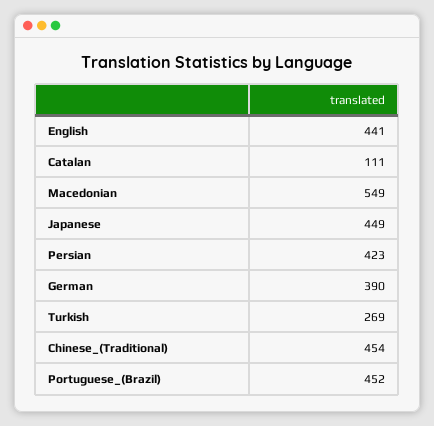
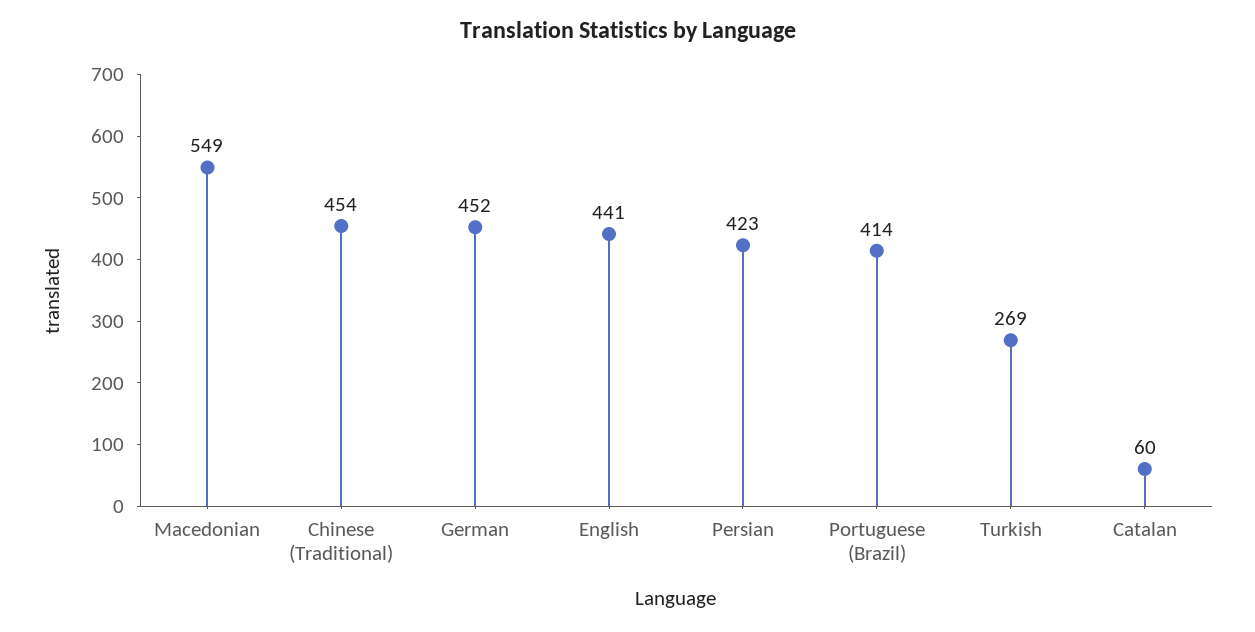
  {
    "English": 441,
-   "Catalan": 111,
+   "Catalan": 60,
    "Macedonian": 549,
-   "Japanese": 449,
    "Persian": 423,
-   "German": 390,
+   "German": 452,
    "Turkish": 269,
    "Chinese_(Traditional)": 454,
-   "Portuguese_(Brazil)": 452
+   "Portuguese_(Brazil)": 414
  }

